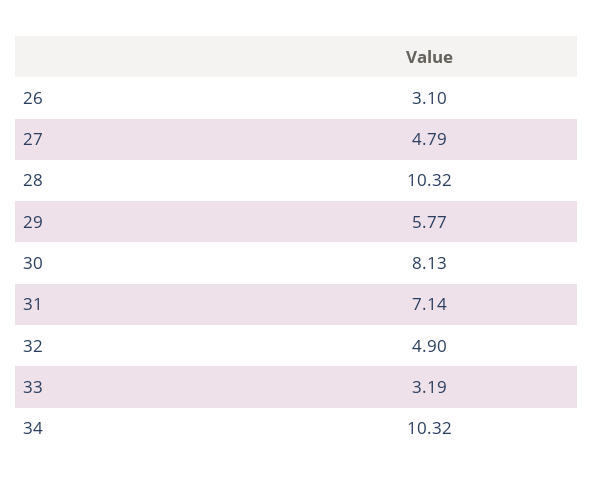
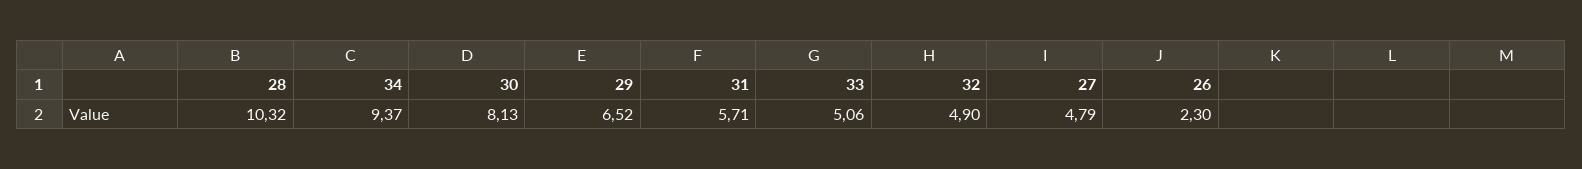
  {
-   "26": 3.1,
+   "26": 2.3,
    "27": 4.79,
    "28": 10.32,
-   "29": 5.77,
+   "29": 6.52,
    "30": 8.13,
-   "31": 7.14,
+   "31": 5.71,
    "32": 4.9,
-   "33": 3.19,
+   "33": 5.06,
-   "34": 10.32
+   "34": 9.37
  }

